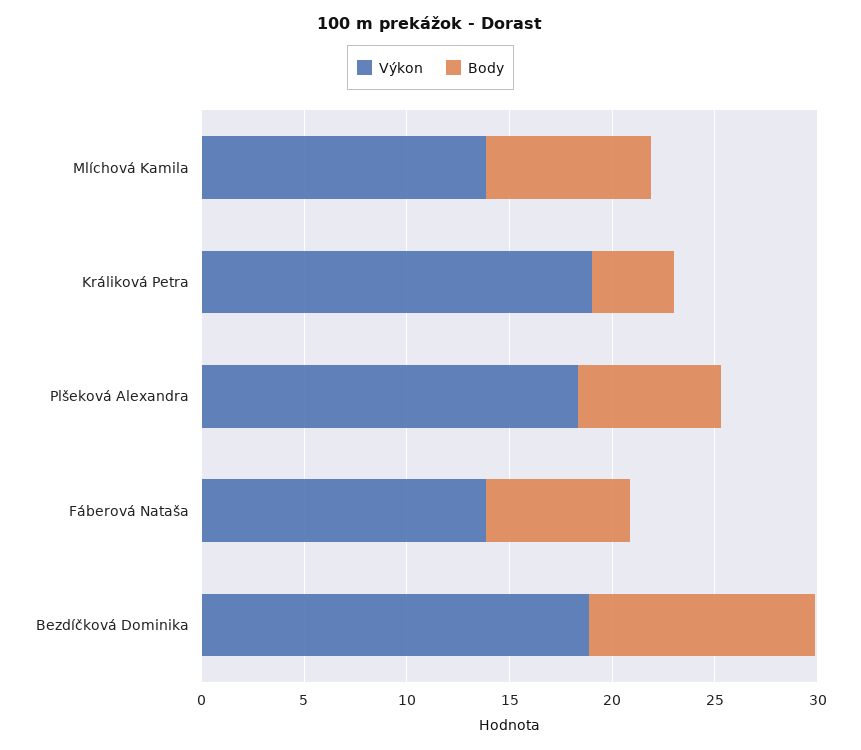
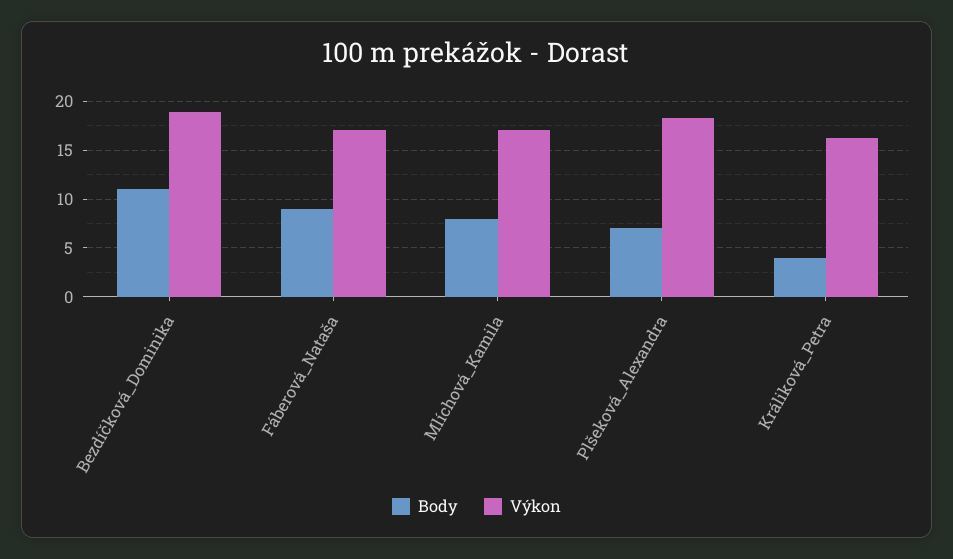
  {
    "Výkon": {
-     "Mlíchová Kamila": 14,
+     "Mlíchová Kamila": 17,
-     "Králiková Petra": 19,
+     "Králiková Petra": 16,
      "Plšeková Alexandra": 18,
-     "Fáberová Nataša": 14,
+     "Fáberová Nataša": 17,
      "Bezdíčková Dominika": 19
    },
    "Body": {
      "Mlíchová Kamila": 8,
      "Králiková Petra": 4,
      "Plšeková Alexandra": 7,
-     "Fáberová Nataša": 7,
+     "Fáberová Nataša": 9,
      "Bezdíčková Dominika": 11
    }
  }

